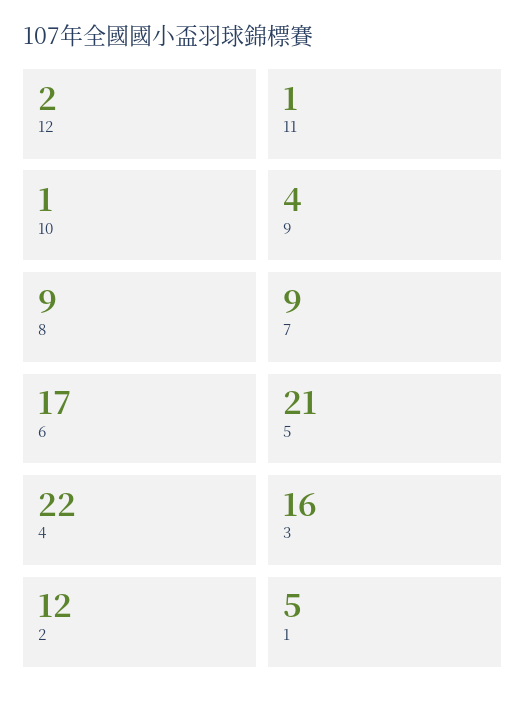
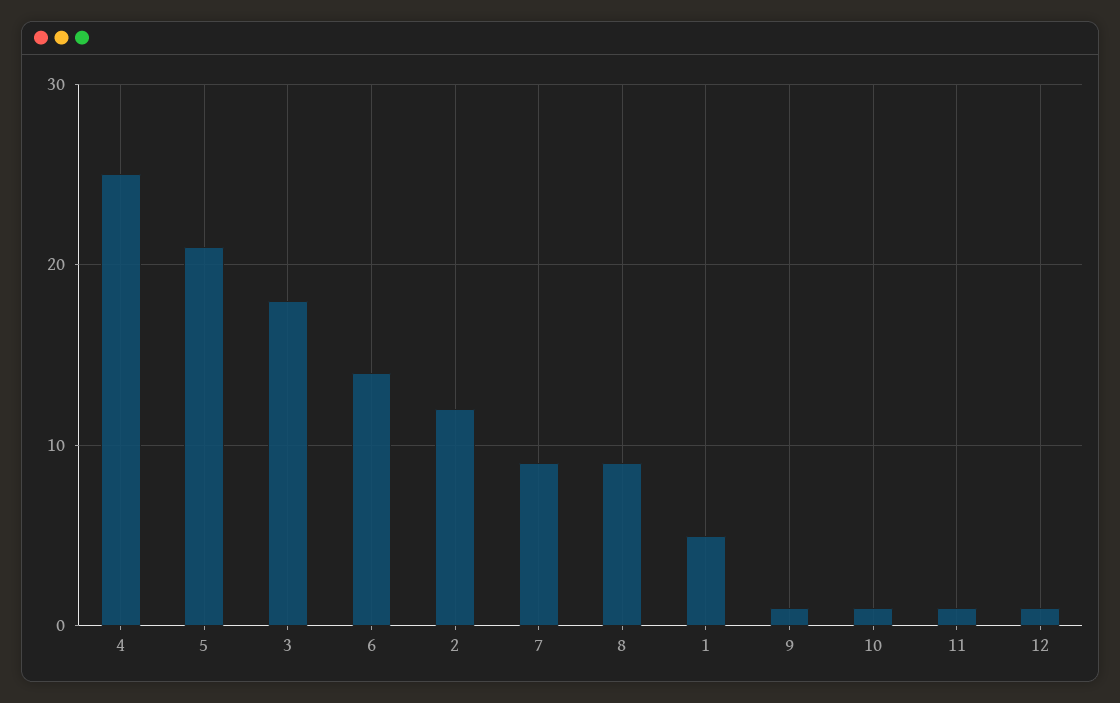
  {
-   "12": 2,
+   "12": 1,
    "11": 1,
    "10": 1,
-   "9": 4,
+   "9": 1,
    "8": 9,
    "7": 9,
-   "6": 17,
+   "6": 14,
    "5": 21,
-   "4": 22,
+   "4": 25,
-   "3": 16,
+   "3": 18,
    "2": 12,
    "1": 5
  }

